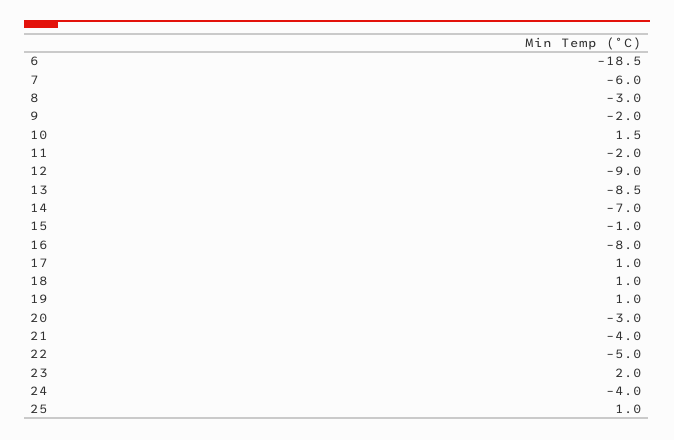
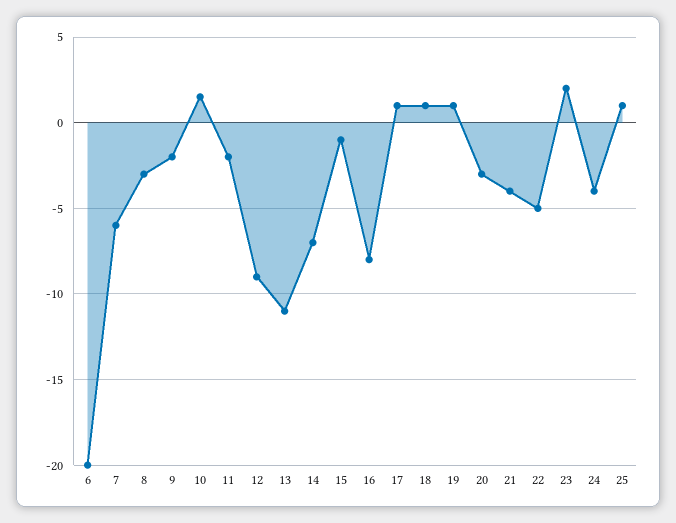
  {
-   "6": -18.5,
+   "6": -20,
    "7": -6,
    "8": -3,
    "9": -2,
    "10": 1.5,
    "11": -2,
    "12": -9,
-   "13": -8.5,
+   "13": -11,
    "14": -7,
    "15": -1,
    "16": -8,
    "17": 1,
    "18": 1,
    "19": 1,
    "20": -3,
    "21": -4,
    "22": -5,
    "23": 2,
    "24": -4,
    "25": 1
  }

